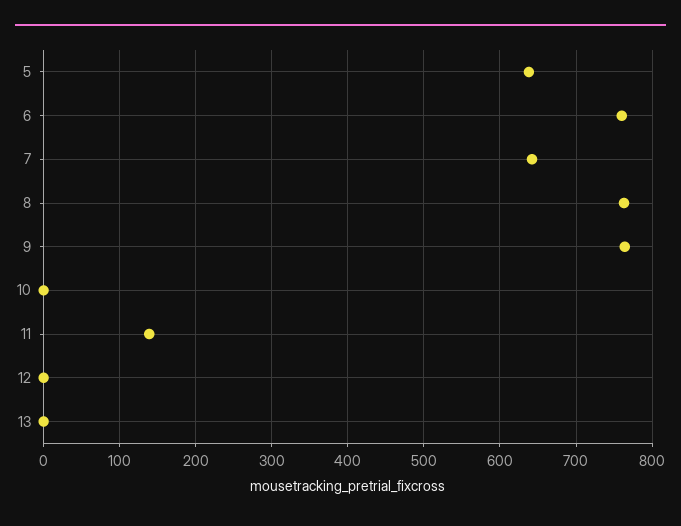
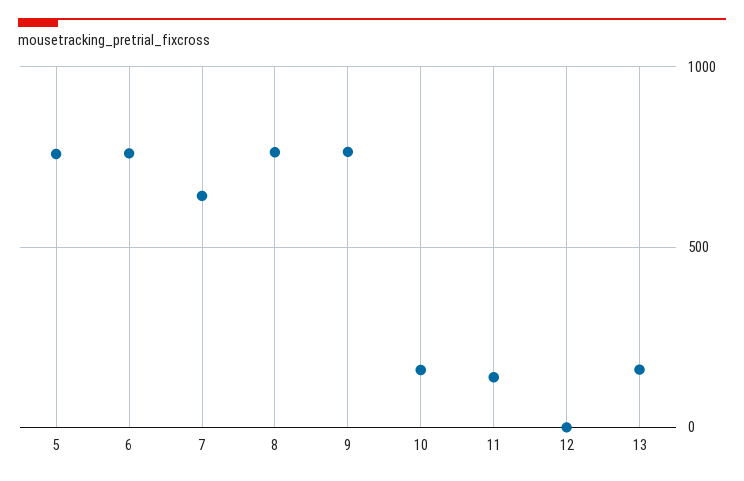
  {
-   "5": 640,
+   "5": 750,
    "6": 760,
    "7": 640,
    "8": 760,
    "9": 760,
-   "10": 0,
+   "10": 150,
    "11": 140,
    "12": 0,
-   "13": 0
+   "13": 150
  }

